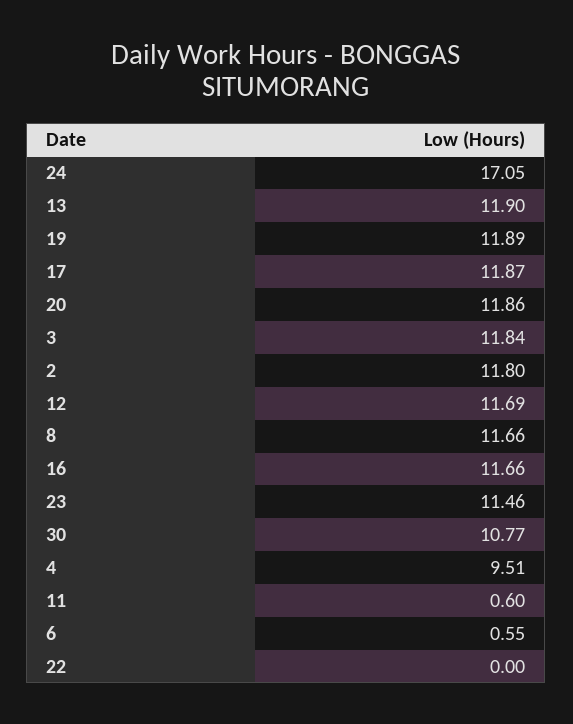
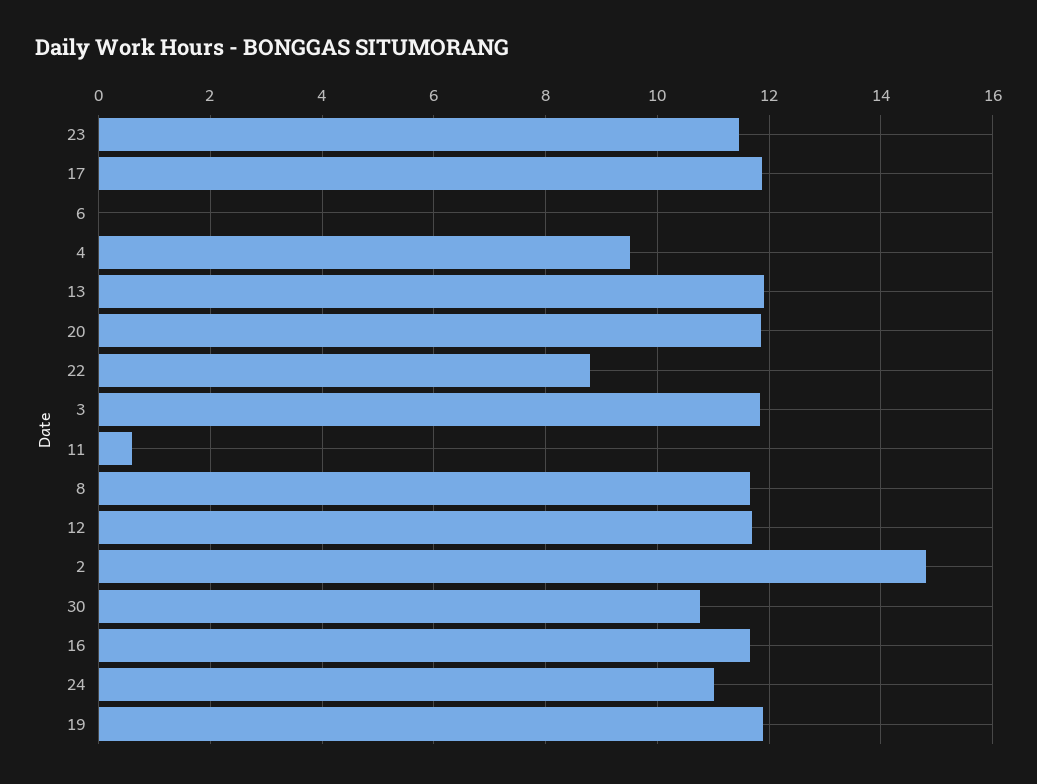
  {
-   "24": 17.05,
+   "24": 11,
    "13": 11.9,
    "19": 11.89,
    "17": 11.87,
    "20": 11.86,
    "3": 11.84,
-   "2": 11.8,
+   "2": 14.8,
    "12": 11.69,
    "8": 11.66,
    "16": 11.66,
    "23": 11.46,
    "30": 10.77,
    "4": 9.51,
    "11": 0.6,
-   "6": 0.55,
+   "6": 0,
-   "22": 0
+   "22": 8.8
  }

